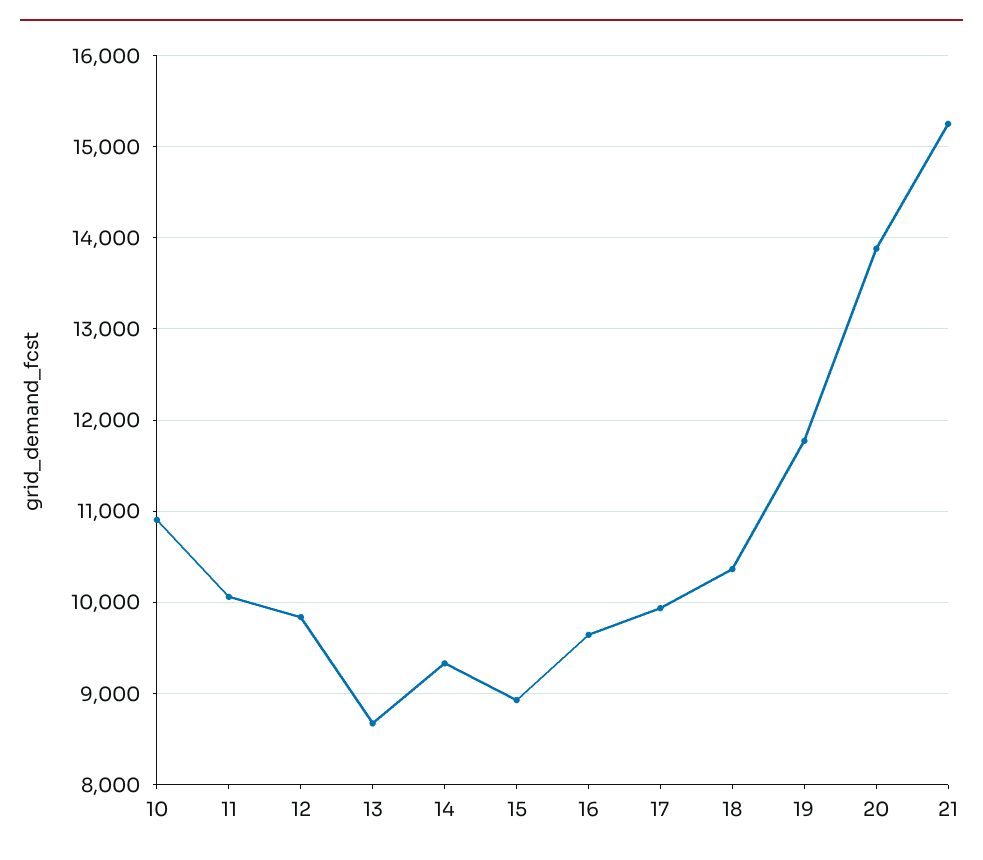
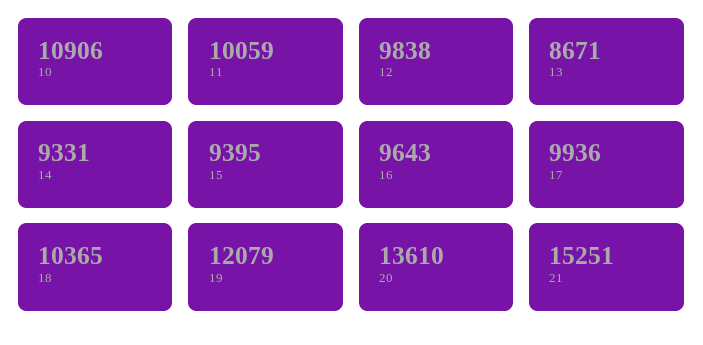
  {
    "10": 10906,
    "11": 10059,
    "12": 9838,
    "13": 8671,
    "14": 9331,
-   "15": 8900,
+   "15": 9395,
    "16": 9643,
    "17": 9936,
    "18": 10365,
-   "19": 11800,
+   "19": 12079,
-   "20": 13900,
+   "20": 13610,
    "21": 15251
  }

